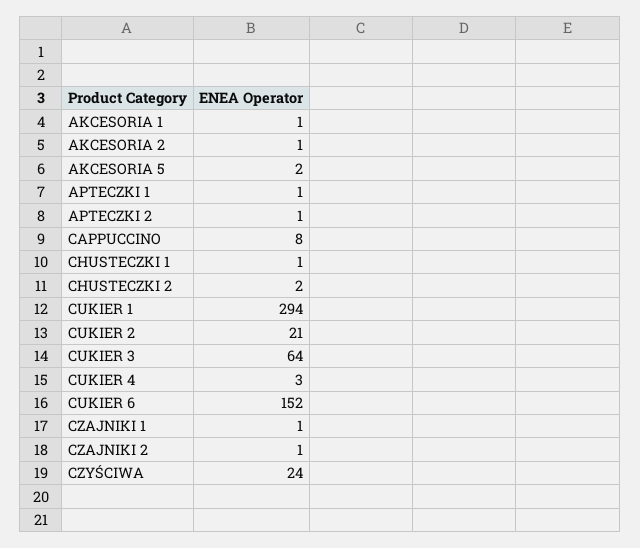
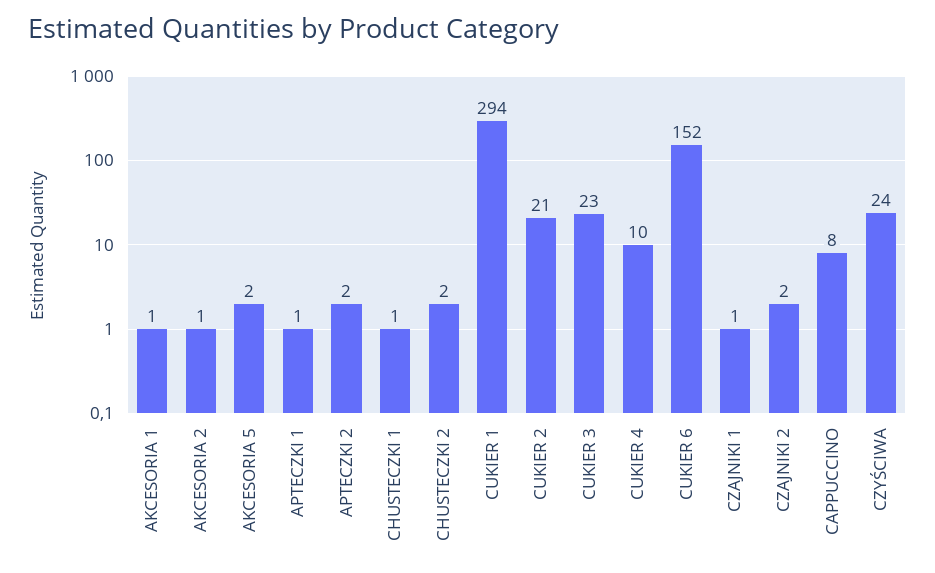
  {
    "AKCESORIA 1": 1,
    "AKCESORIA 2": 1,
    "AKCESORIA 5": 2,
    "APTECZKI 1": 1,
-   "APTECZKI 2": 1,
+   "APTECZKI 2": 2,
    "CAPPUCCINO": 8,
    "CHUSTECZKI 1": 1,
    "CHUSTECZKI 2": 2,
    "CUKIER 1": 294,
    "CUKIER 2": 21,
-   "CUKIER 3": 64,
+   "CUKIER 3": 23,
-   "CUKIER 4": 3,
+   "CUKIER 4": 10,
    "CUKIER 6": 152,
    "CZAJNIKI 1": 1,
-   "CZAJNIKI 2": 1,
+   "CZAJNIKI 2": 2,
    "CZYŚCIWA": 24
  }

